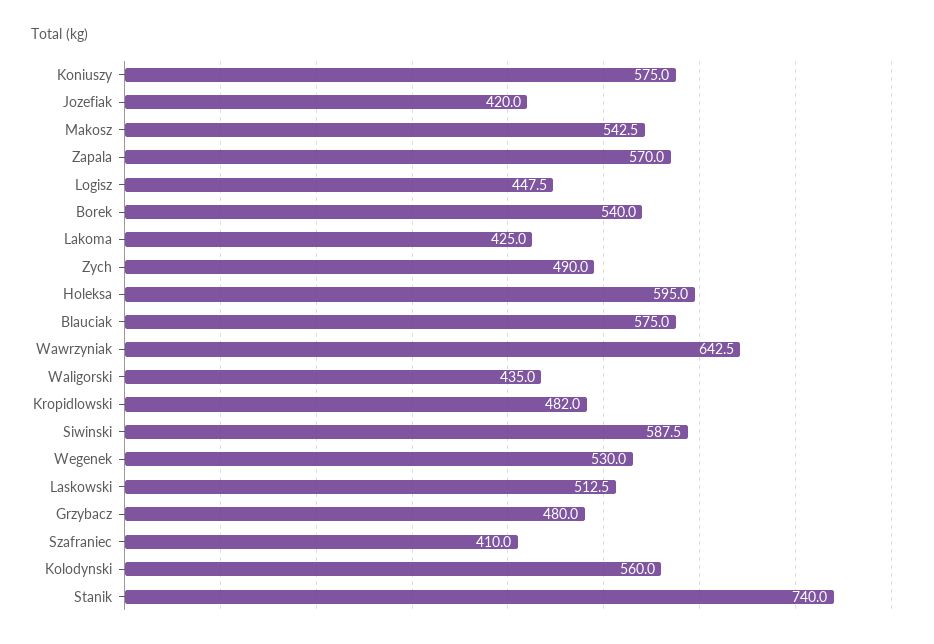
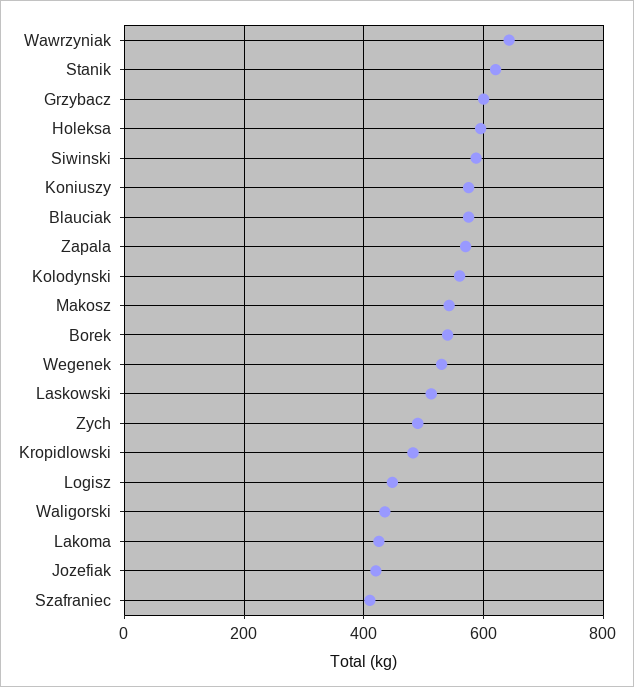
  {
    "Koniuszy": 575,
    "Jozefiak": 420,
    "Makosz": 542.5,
    "Zapala": 570,
    "Logisz": 447.5,
    "Borek": 540,
    "Lakoma": 425,
    "Zych": 490,
    "Holeksa": 595,
    "Blauciak": 575,
    "Wawrzyniak": 642.5,
    "Waligorski": 435,
    "Kropidlowski": 482,
    "Siwinski": 587.5,
    "Wegenek": 530,
    "Laskowski": 512.5,
-   "Grzybacz": 480,
+   "Grzybacz": 600,
    "Szafraniec": 410,
    "Kolodynski": 560,
-   "Stanik": 740
+   "Stanik": 620
  }

